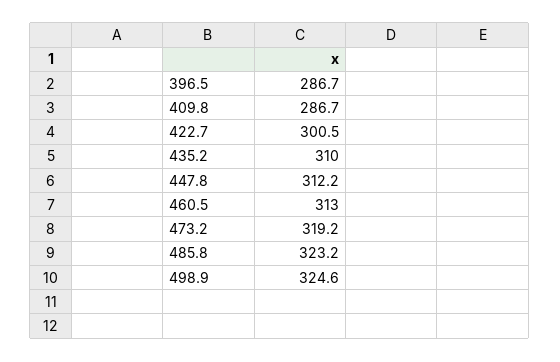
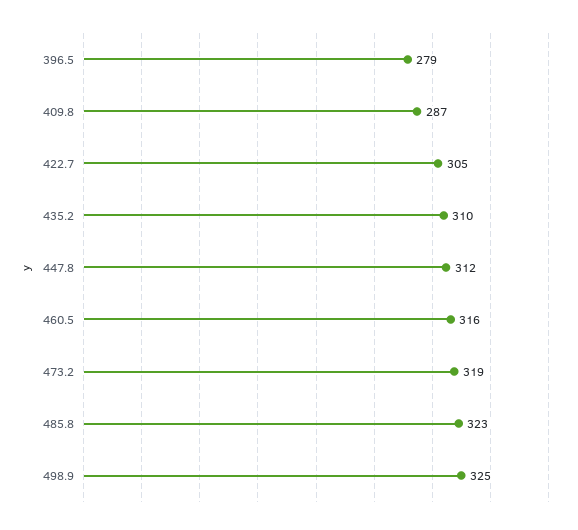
  {
-   "396.5": 286.7,
+   "396.5": 279,
    "409.8": 286.7,
-   "422.7": 300.5,
+   "422.7": 305,
    "435.2": 310,
    "447.8": 312.2,
-   "460.5": 313,
+   "460.5": 316,
    "473.2": 319.2,
    "485.8": 323.2,
    "498.9": 324.6
  }

